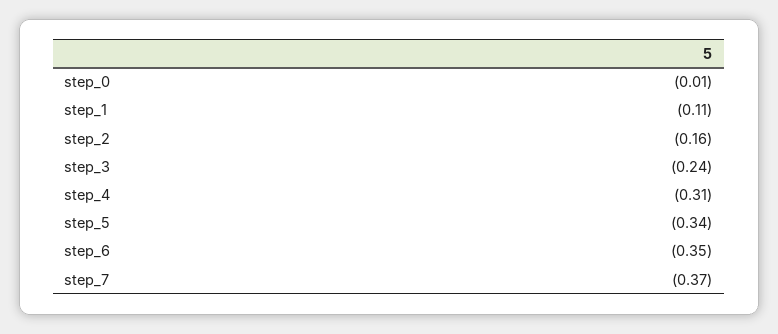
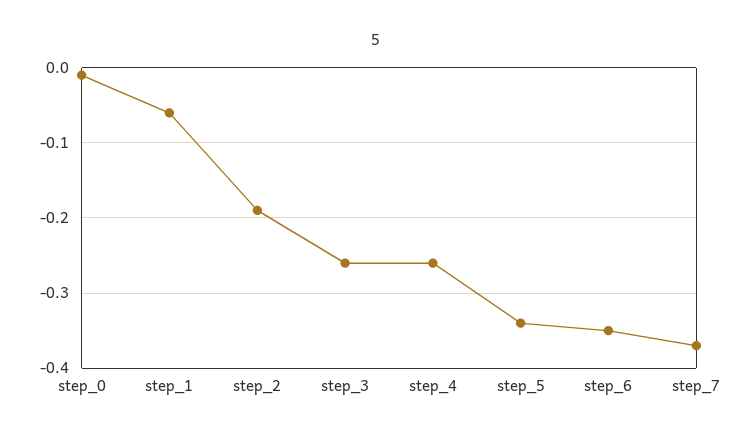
  {
    "step_0": -0.01,
-   "step_1": -0.11,
+   "step_1": -0.06,
-   "step_2": -0.16,
+   "step_2": -0.19,
-   "step_3": -0.24,
+   "step_3": -0.26,
-   "step_4": -0.31,
+   "step_4": -0.26,
    "step_5": -0.34,
    "step_6": -0.35,
    "step_7": -0.37
  }

